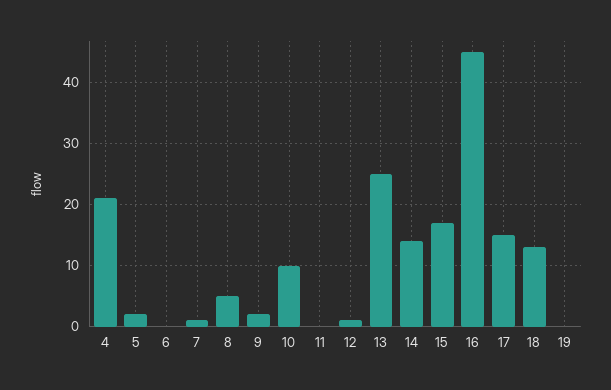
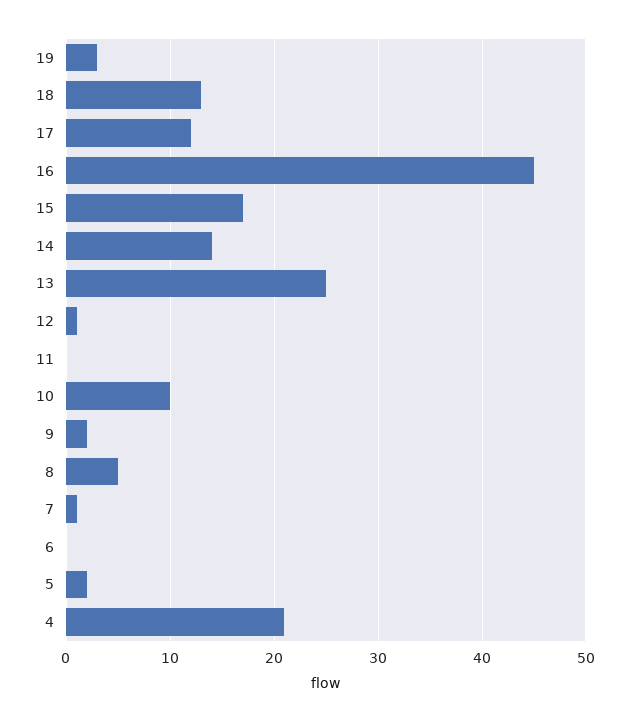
  {
    "4": 21,
    "5": 2,
    "6": 0,
    "7": 1,
    "8": 5,
    "9": 2,
    "10": 10,
    "11": 0,
    "12": 1,
    "13": 25,
    "14": 14,
    "15": 17,
    "16": 45,
-   "17": 15,
+   "17": 12,
    "18": 13,
-   "19": 0
+   "19": 3
  }

